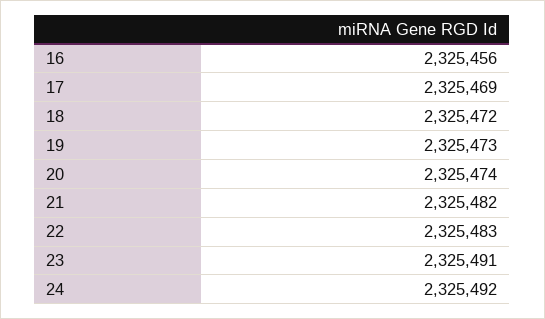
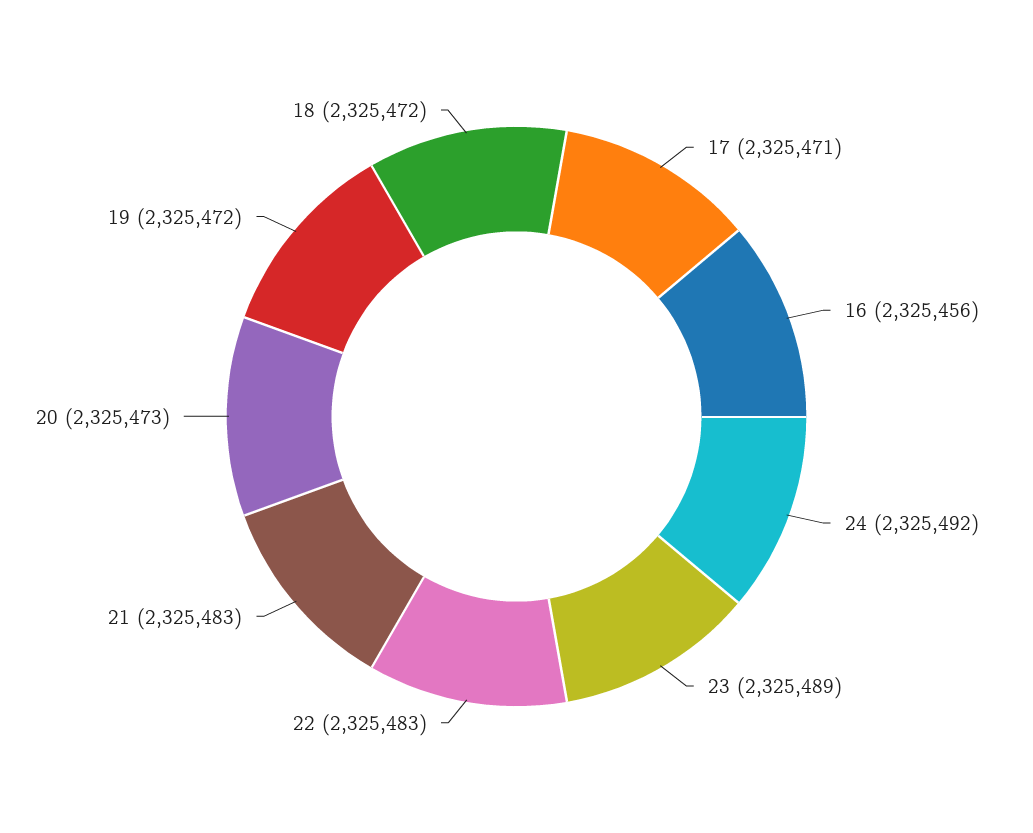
  {
    "16": 2325456,
-   "17": 2325469,
+   "17": 2325471,
    "18": 2325472,
-   "19": 2325473,
+   "19": 2325472,
-   "20": 2325474,
+   "20": 2325473,
-   "21": 2325482,
+   "21": 2325483,
    "22": 2325483,
-   "23": 2325491,
+   "23": 2325489,
    "24": 2325492
  }

